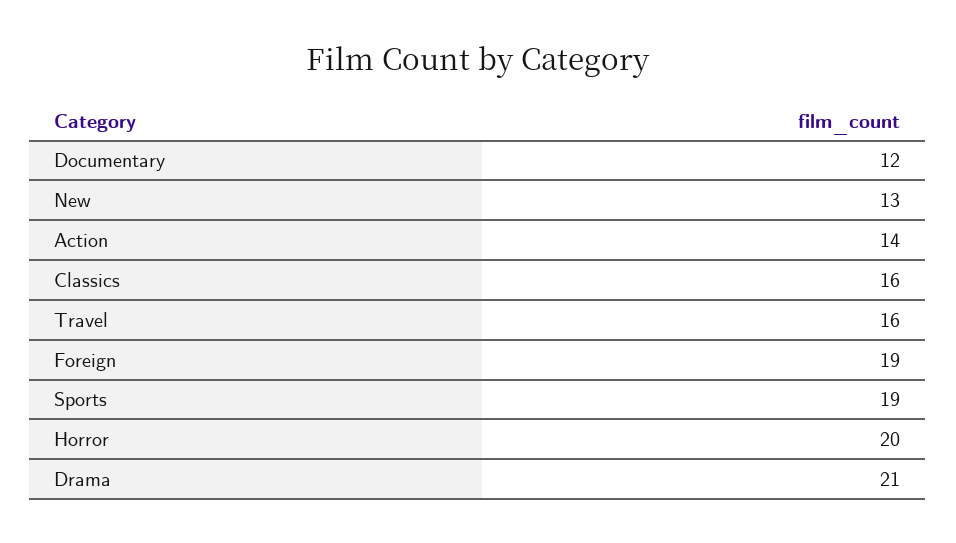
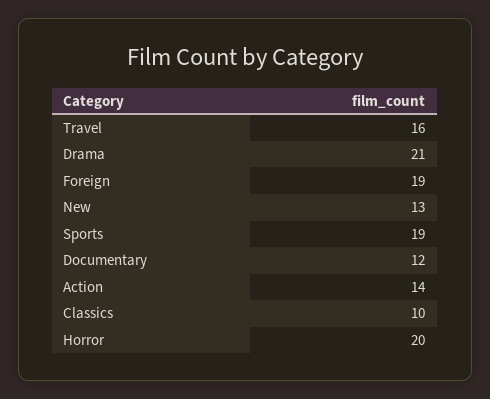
  {
    "Documentary": 12,
    "New": 13,
    "Action": 14,
-   "Classics": 16,
+   "Classics": 10,
    "Travel": 16,
    "Foreign": 19,
    "Sports": 19,
    "Horror": 20,
    "Drama": 21
  }

